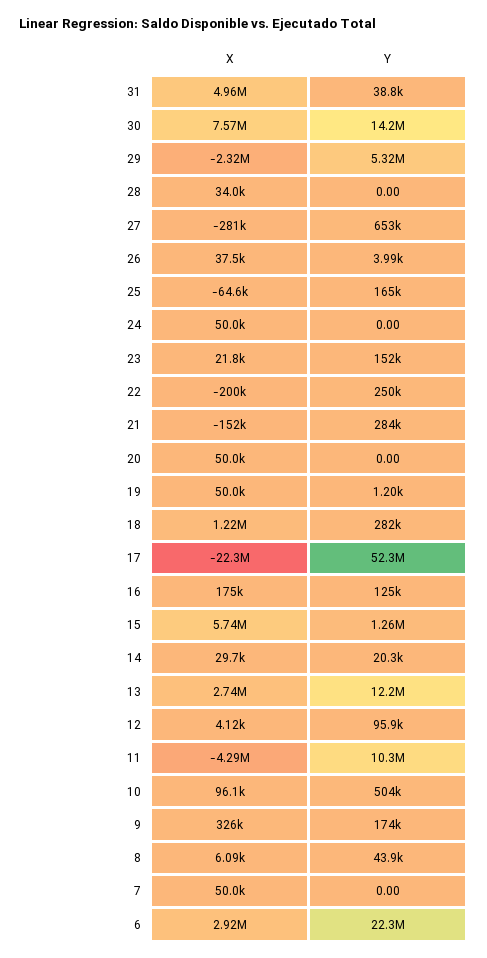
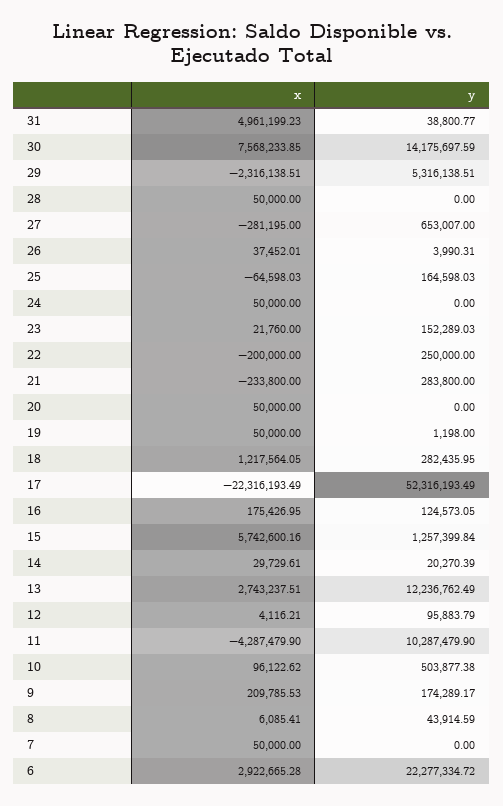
  {
    "X": {
      "31": 4961199.23,
      "30": 7568233.85,
      "29": -2316138.51,
-     "28": 34000,
+     "28": 50000,
      "27": -281195,
      "26": 37452.01,
      "25": -64598.03,
      "24": 50000,
      "23": 21760,
      "22": -200000,
-     "21": -152000,
+     "21": -233800,
      "20": 50000,
      "19": 50000,
      "18": 1217564.05,
      "17": -22316193.49,
      "16": 175426.95,
      "15": 5742600.16,
      "14": 29729.61,
      "13": 2743237.51,
      "12": 4116.21,
      "11": -4287479.9,
      "10": 96122.62,
-     "9": 326000,
+     "9": 209785.53,
      "8": 6085.41,
      "7": 50000,
      "6": 2922665.28
    },
    "Y": {
      "31": 38800.77,
      "30": 14175697.59,
      "29": 5316138.51,
      "28": 0,
      "27": 653007,
      "26": 3990.31,
      "25": 164598.03,
      "24": 0,
      "23": 152289.03,
      "22": 250000,
      "21": 283800,
      "20": 0,
      "19": 1198,
      "18": 282435.95,
      "17": 52316193.49,
      "16": 124573.05,
      "15": 1257399.84,
      "14": 20270.39,
      "13": 12236762.49,
      "12": 95883.79,
      "11": 10287479.9,
      "10": 503877.38,
      "9": 174289.17,
      "8": 43914.59,
      "7": 0,
      "6": 22277334.72
    }
  }

